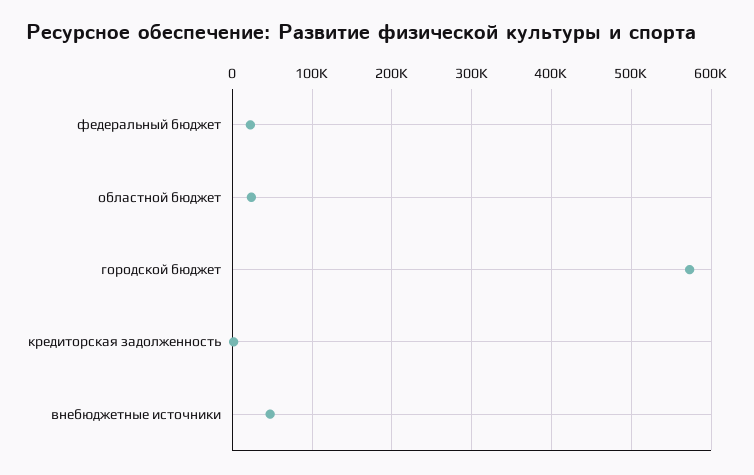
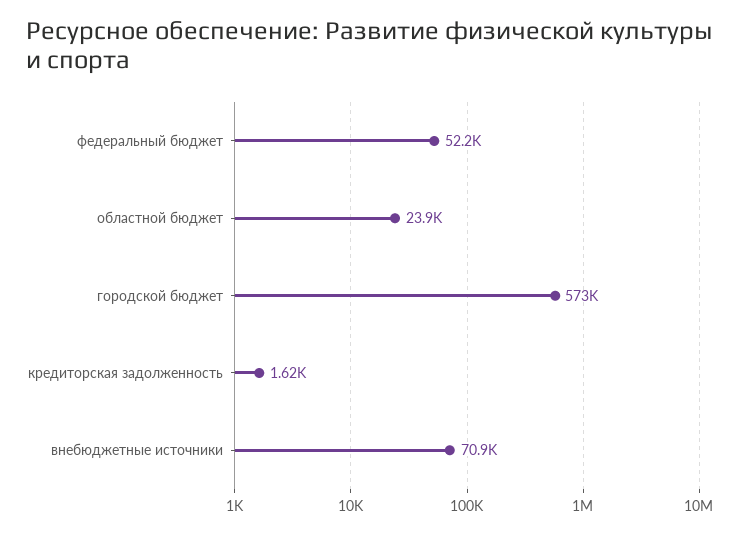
  {
-   "федеральный бюджет": 20000,
+   "федеральный бюджет": 52200,
    "областной бюджет": 23900,
    "городской бюджет": 573000,
    "кредиторская задолженность": 1620,
-   "внебюджетные источники": 50000
+   "внебюджетные источники": 70900
  }

